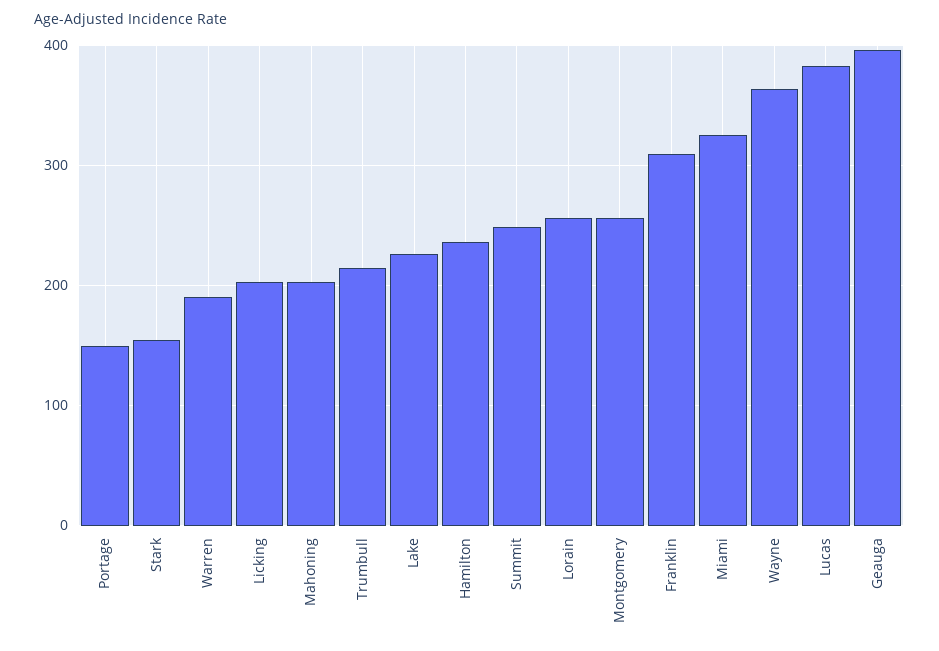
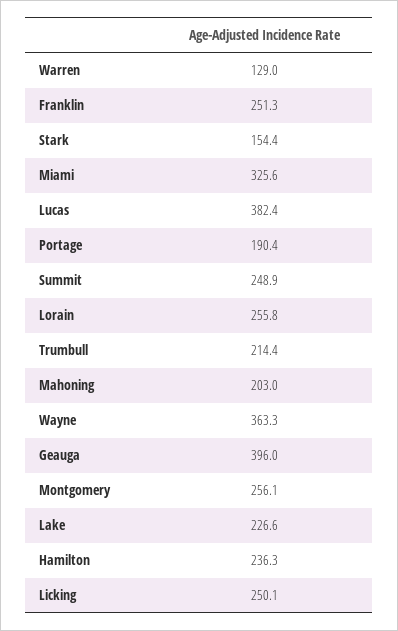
  {
-   "Portage": 150,
+   "Portage": 190.4,
    "Stark": 154.4,
-   "Warren": 190,
+   "Warren": 129,
-   "Licking": 200,
+   "Licking": 250.1,
    "Mahoning": 203,
    "Trumbull": 214.4,
    "Lake": 226.6,
    "Hamilton": 236.3,
    "Summit": 248.9,
    "Lorain": 255.8,
    "Montgomery": 256.1,
-   "Franklin": 310,
+   "Franklin": 251.3,
    "Miami": 325.6,
    "Wayne": 363.3,
    "Lucas": 382.4,
    "Geauga": 396
  }

